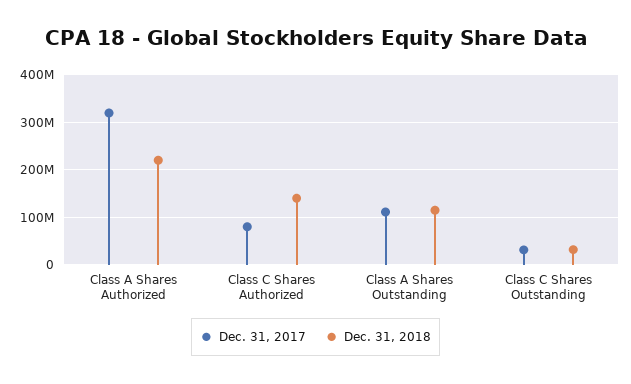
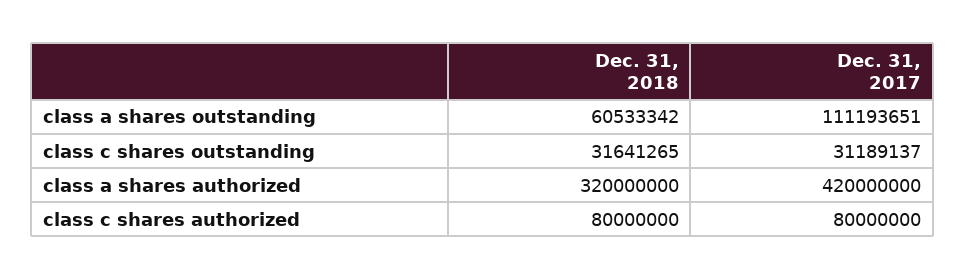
  {
    "Dec. 31, 2017": {
-     "Class A Shares Authorized": 320000000,
+     "Class A Shares Authorized": 420000000,
      "Class C Shares Authorized": 80000000,
      "Class A Shares Outstanding": 111193651,
      "Class C Shares Outstanding": 31189137
    },
    "Dec. 31, 2018": {
-     "Class A Shares Authorized": 220000000,
+     "Class A Shares Authorized": 320000000,
-     "Class C Shares Authorized": 140000000,
+     "Class C Shares Authorized": 80000000,
-     "Class A Shares Outstanding": 120000000,
+     "Class A Shares Outstanding": 60533342,
      "Class C Shares Outstanding": 31641265
    }
  }

